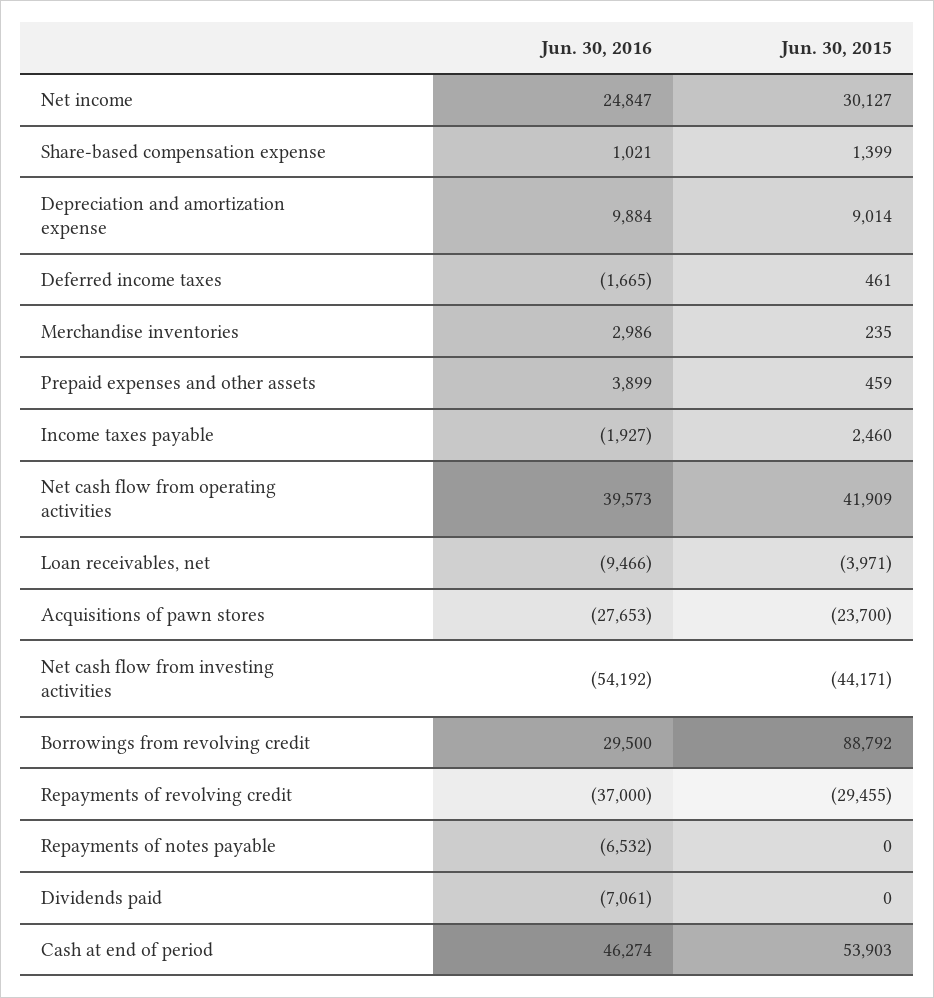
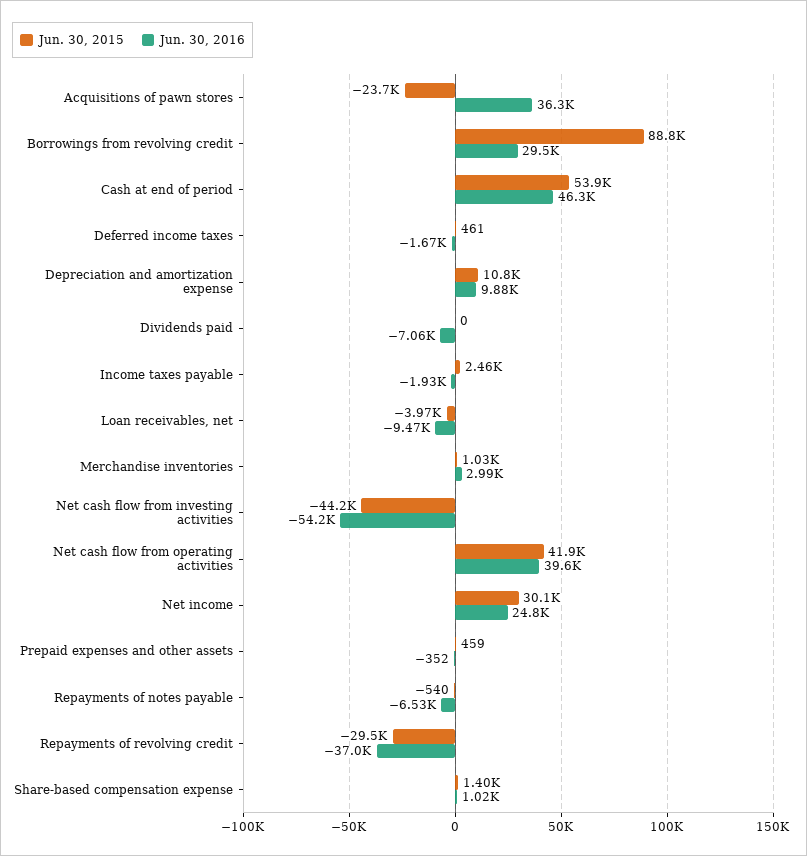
  {
    "Jun. 30, 2016": {
      "Net income": 24847,
      "Share-based compensation expense": 1021,
      "Depreciation and amortization expense": 9884,
      "Deferred income taxes": -1665,
      "Merchandise inventories": 2986,
-     "Prepaid expenses and other assets": 3899,
+     "Prepaid expenses and other assets": -352,
      "Income taxes payable": -1927,
      "Net cash flow from operating activities": 39573,
      "Loan receivables, net": -9466,
-     "Acquisitions of pawn stores": -27653,
+     "Acquisitions of pawn stores": 36300,
      "Net cash flow from investing activities": -54192,
      "Borrowings from revolving credit": 29500,
      "Repayments of revolving credit": -37000,
      "Repayments of notes payable": -6532,
      "Dividends paid": -7061,
      "Cash at end of period": 46274
    },
    "Jun. 30, 2015": {
      "Net income": 30127,
      "Share-based compensation expense": 1399,
-     "Depreciation and amortization expense": 9014,
+     "Depreciation and amortization expense": 10800,
      "Deferred income taxes": 461,
-     "Merchandise inventories": 235,
+     "Merchandise inventories": 1030,
      "Prepaid expenses and other assets": 459,
      "Income taxes payable": 2460,
      "Net cash flow from operating activities": 41909,
      "Loan receivables, net": -3971,
      "Acquisitions of pawn stores": -23700,
      "Net cash flow from investing activities": -44171,
      "Borrowings from revolving credit": 88792,
      "Repayments of revolving credit": -29455,
-     "Repayments of notes payable": 0,
+     "Repayments of notes payable": -540,
      "Dividends paid": 0,
      "Cash at end of period": 53903
    }
  }

